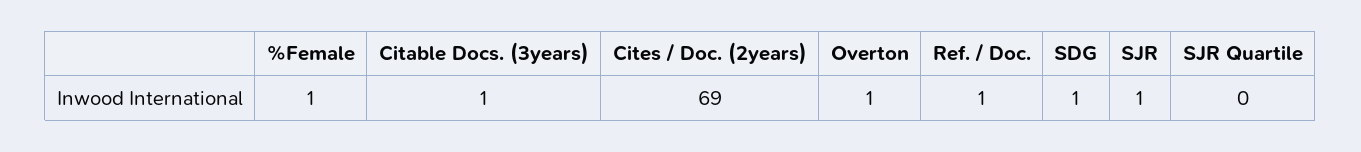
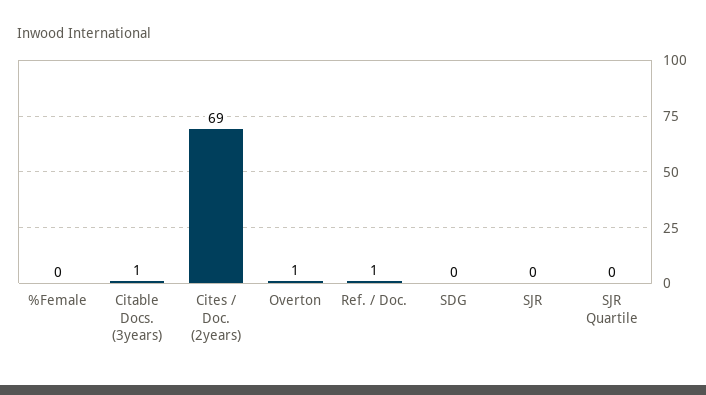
  {
-   "%Female": 1,
+   "%Female": 0,
    "Citable Docs. (3years)": 1,
    "Cites / Doc. (2years)": 69,
    "Overton": 1,
    "Ref. / Doc.": 1,
-   "SDG": 1,
+   "SDG": 0,
-   "SJR": 1,
+   "SJR": 0,
    "SJR Quartile": 0
  }

